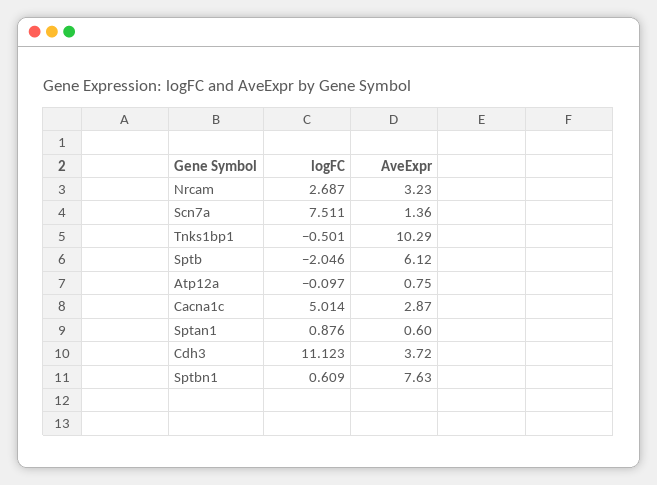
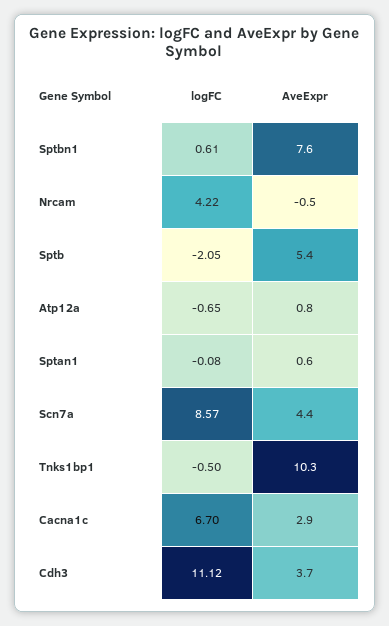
  {
    "logFC": {
-     "Nrcam": 2.687,
+     "Nrcam": 4.22,
-     "Scn7a": 7.511,
+     "Scn7a": 8.57,
      "Tnks1bp1": -0.501,
      "Sptb": -2.046,
-     "Atp12a": -0.097,
+     "Atp12a": -0.65,
-     "Cacna1c": 5.014,
+     "Cacna1c": 6.7,
-     "Sptan1": 0.876,
+     "Sptan1": -0.08,
      "Cdh3": 11.123,
      "Sptbn1": 0.609
    },
    "AveExpr": {
-     "Nrcam": 3.23,
+     "Nrcam": -0.5,
-     "Scn7a": 1.36,
+     "Scn7a": 4.4,
      "Tnks1bp1": 10.29,
-     "Sptb": 6.12,
+     "Sptb": 5.4,
      "Atp12a": 0.75,
      "Cacna1c": 2.87,
      "Sptan1": 0.6,
      "Cdh3": 3.72,
      "Sptbn1": 7.63
    }
  }

